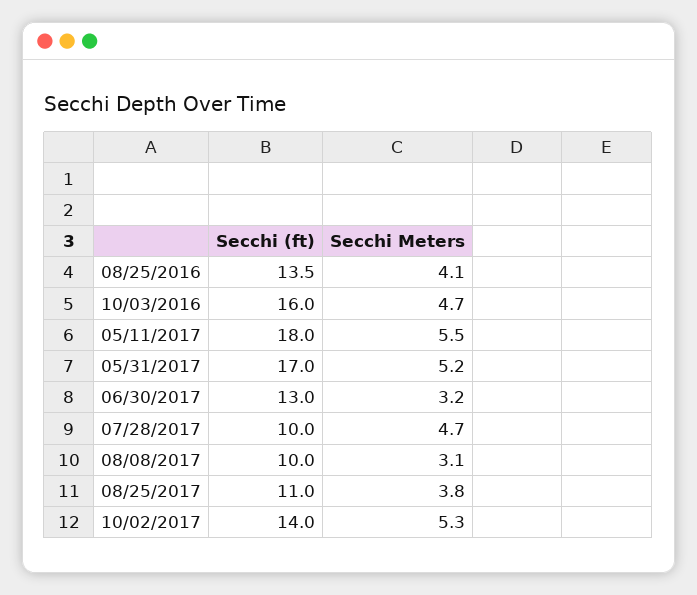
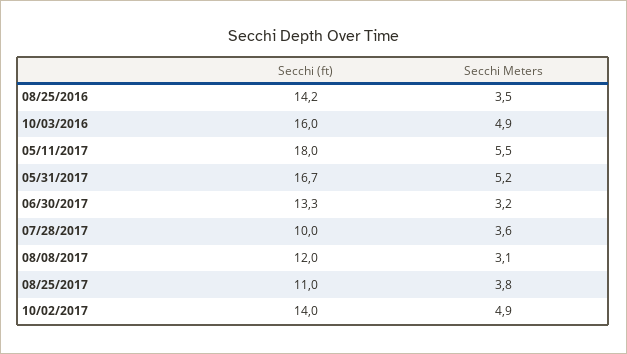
  {
    "Secchi (ft)": {
-     "08/25/2016": 13.5,
+     "08/25/2016": 14.2,
      "10/03/2016": 16,
      "05/11/2017": 18,
-     "05/31/2017": 17,
+     "05/31/2017": 16.7,
-     "06/30/2017": 13,
+     "06/30/2017": 13.3,
      "07/28/2017": 10,
-     "08/08/2017": 10,
+     "08/08/2017": 12,
      "08/25/2017": 11,
      "10/02/2017": 14
    },
    "Secchi Meters": {
-     "08/25/2016": 4.1,
+     "08/25/2016": 3.5,
-     "10/03/2016": 4.7,
+     "10/03/2016": 4.9,
      "05/11/2017": 5.5,
      "05/31/2017": 5.2,
      "06/30/2017": 3.2,
-     "07/28/2017": 4.7,
+     "07/28/2017": 3.6,
      "08/08/2017": 3.1,
      "08/25/2017": 3.8,
-     "10/02/2017": 5.3
+     "10/02/2017": 4.9
    }
  }

